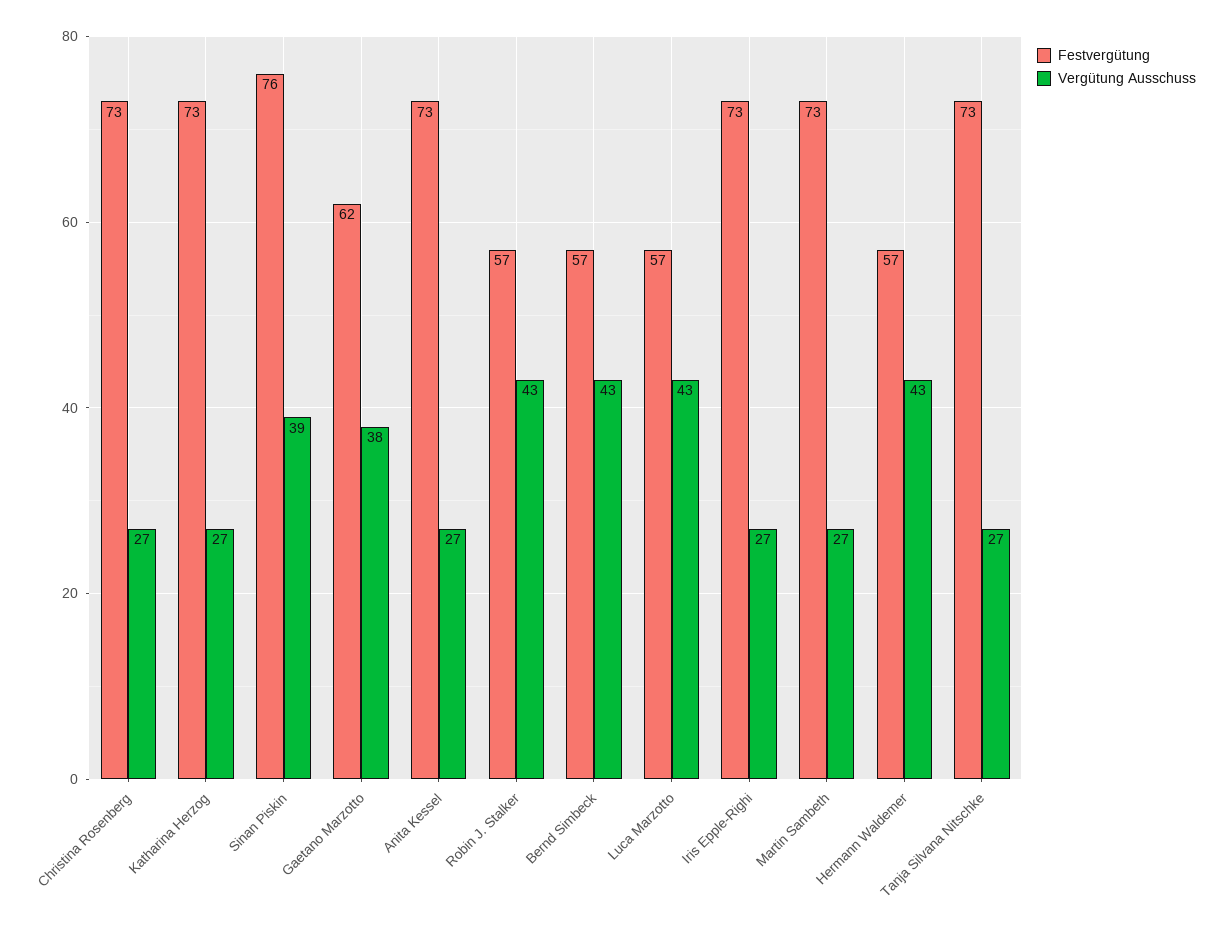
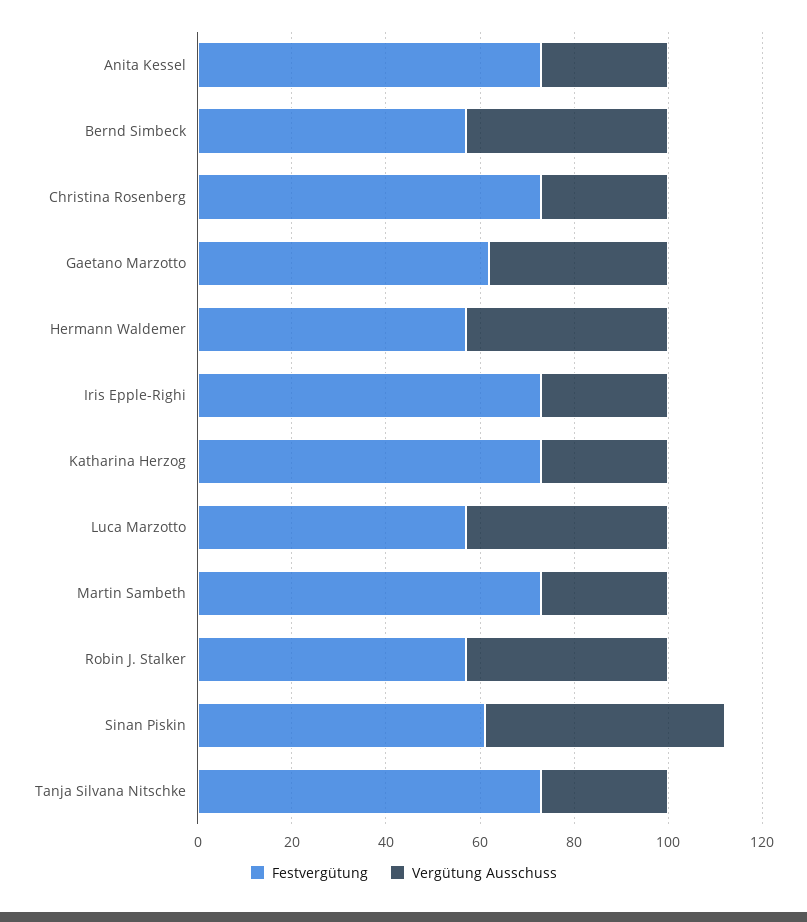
  {
    "Festvergütung": {
      "Christina Rosenberg": 73,
      "Katharina Herzog": 73,
-     "Sinan Piskin": 76,
+     "Sinan Piskin": 60,
      "Gaetano Marzotto": 62,
      "Anita Kessel": 73,
      "Robin J. Stalker": 57,
      "Bernd Simbeck": 57,
      "Luca Marzotto": 57,
      "Iris Epple-Righi": 73,
      "Martin Sambeth": 73,
      "Hermann Waldemer": 57,
      "Tanja Silvana Nitschke": 73
    },
    "Vergütung Ausschuss": {
      "Christina Rosenberg": 27,
      "Katharina Herzog": 27,
-     "Sinan Piskin": 39,
+     "Sinan Piskin": 50,
      "Gaetano Marzotto": 38,
      "Anita Kessel": 27,
      "Robin J. Stalker": 43,
      "Bernd Simbeck": 43,
      "Luca Marzotto": 43,
      "Iris Epple-Righi": 27,
      "Martin Sambeth": 27,
      "Hermann Waldemer": 43,
      "Tanja Silvana Nitschke": 27
    }
  }

